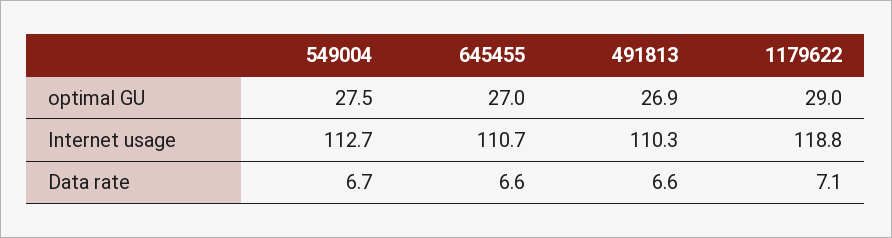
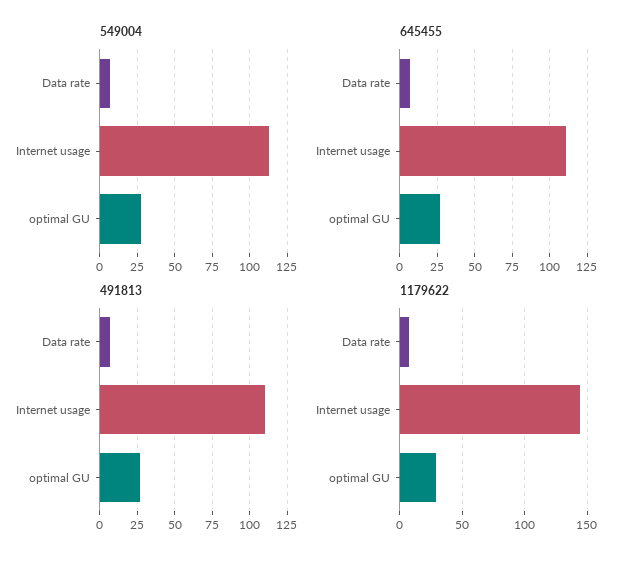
  {
    "549004": {
      "optimal GU": 27.5,
      "Internet usage": 112.7,
      "Data rate": 6.7
    },
    "645455": {
      "optimal GU": 27,
      "Internet usage": 110.7,
      "Data rate": 6.6
    },
    "491813": {
      "optimal GU": 26.9,
      "Internet usage": 110.3,
      "Data rate": 6.6
    },
    "1179622": {
      "optimal GU": 29,
-     "Internet usage": 118.8,
+     "Internet usage": 145,
      "Data rate": 7.1
    }
  }

